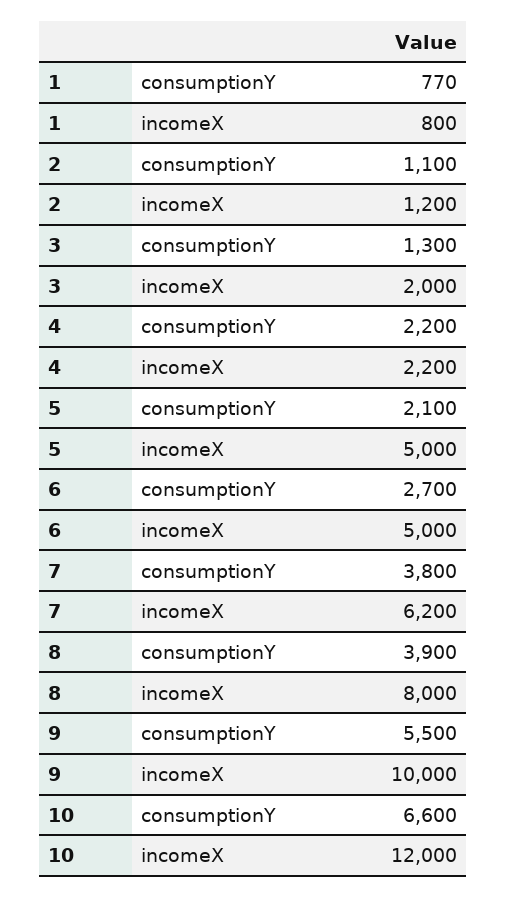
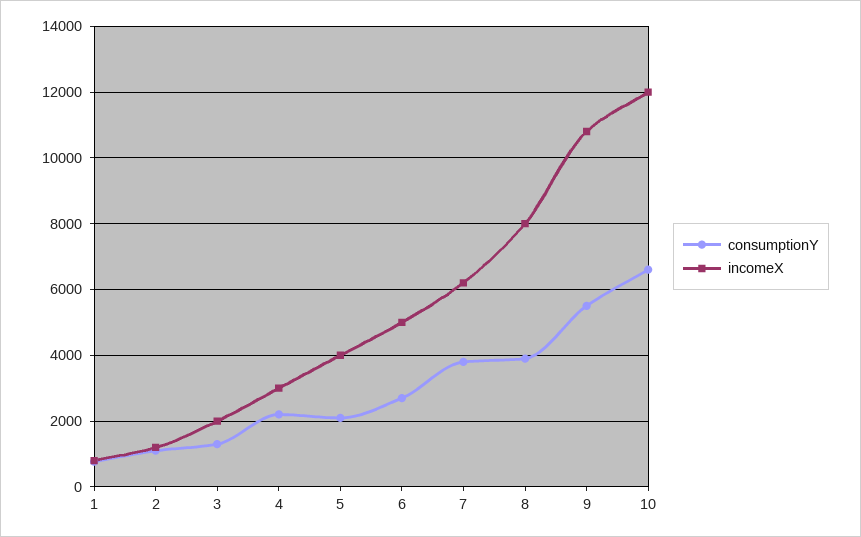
  {
    "consumptionY": {
      "1": 770,
      "2": 1100,
      "3": 1300,
      "4": 2200,
      "5": 2100,
      "6": 2700,
      "7": 3800,
      "8": 3900,
      "9": 5500,
      "10": 6600
    },
    "incomeX": {
      "1": 800,
      "2": 1200,
      "3": 2000,
-     "4": 2200,
+     "4": 3000,
-     "5": 5000,
+     "5": 4000,
      "6": 5000,
      "7": 6200,
      "8": 8000,
-     "9": 10000,
+     "9": 10800,
      "10": 12000
    }
  }

